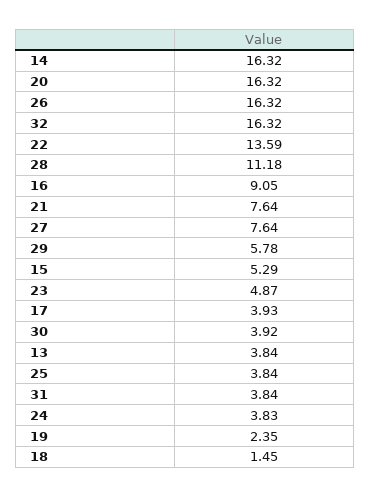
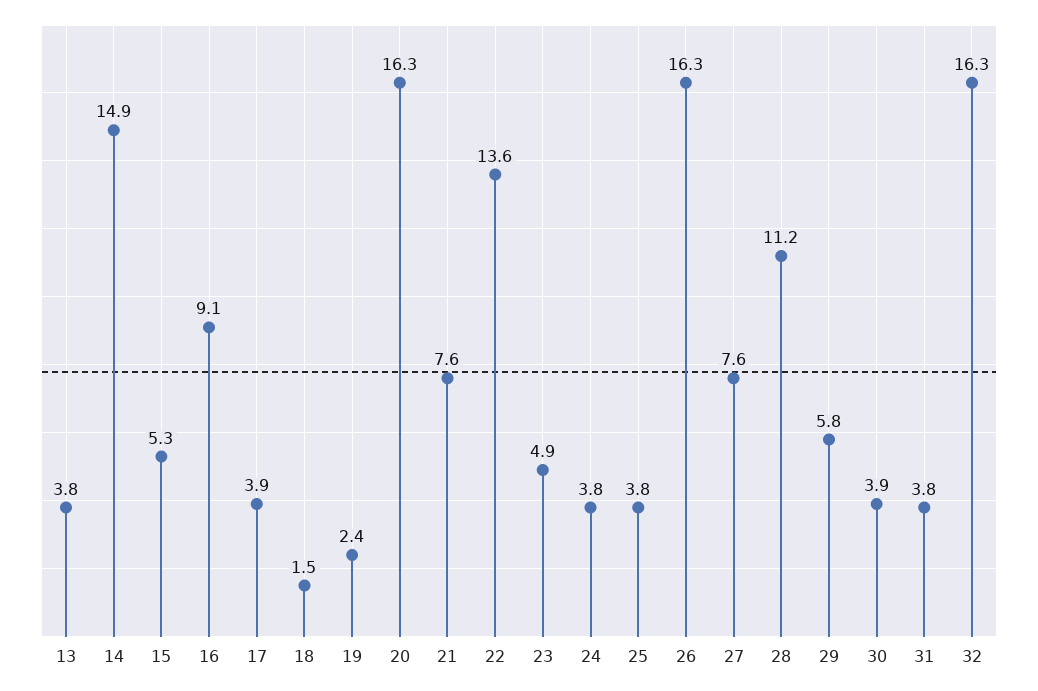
  {
-   "14": 16.32,
+   "14": 14.9,
    "20": 16.32,
    "26": 16.32,
    "32": 16.32,
    "22": 13.59,
    "28": 11.18,
    "16": 9.05,
    "21": 7.64,
    "27": 7.64,
    "29": 5.78,
    "15": 5.29,
    "23": 4.87,
    "17": 3.93,
    "30": 3.92,
    "13": 3.84,
    "25": 3.84,
    "31": 3.84,
    "24": 3.83,
    "19": 2.35,
    "18": 1.45
  }

